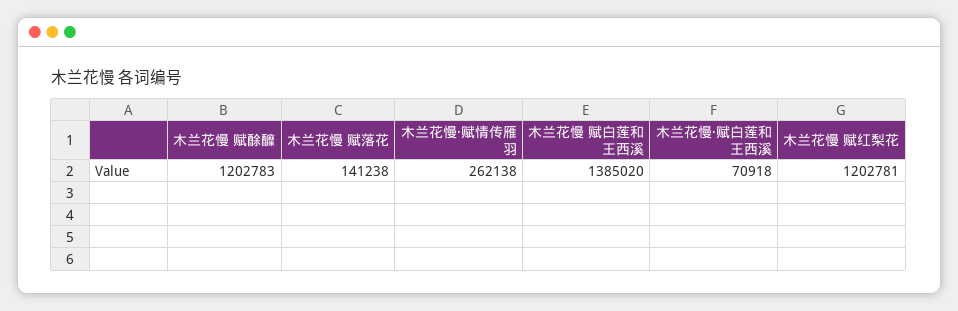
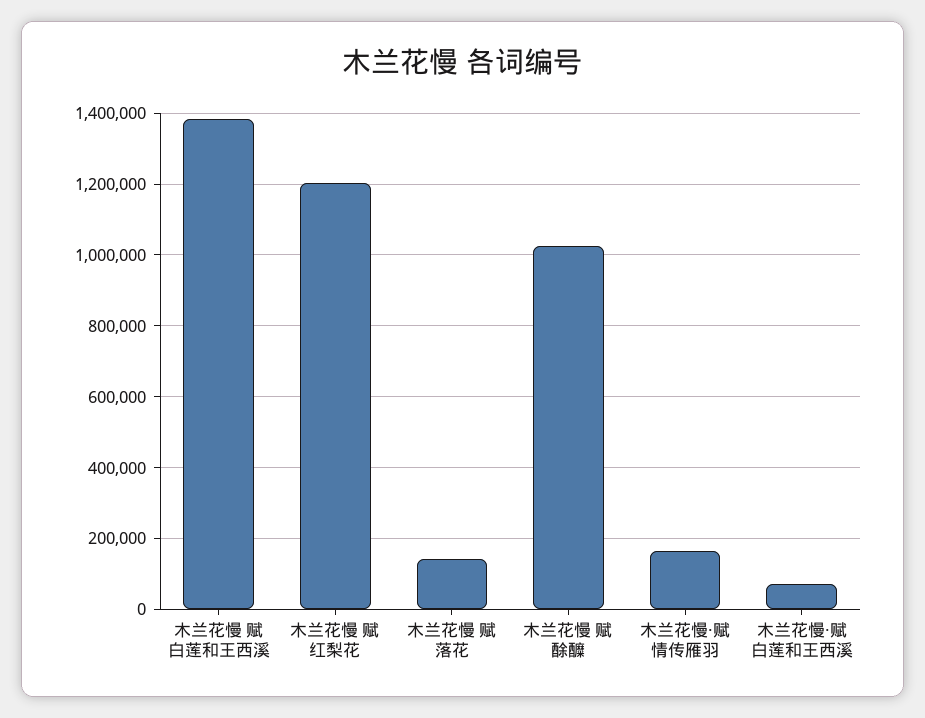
  {
-   "木兰花慢 赋酴醾": 1202783,
+   "木兰花慢 赋酴醾": 1020000,
    "木兰花慢 赋落花": 141238,
-   "木兰花慢·赋情传雁羽": 262138,
+   "木兰花慢·赋情传雁羽": 160000,
    "木兰花慢 赋白莲和王西溪": 1385020,
    "木兰花慢·赋白莲和王西溪": 70918,
    "木兰花慢 赋红梨花": 1202781
  }

